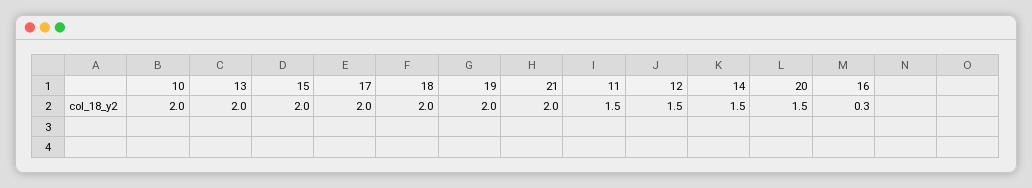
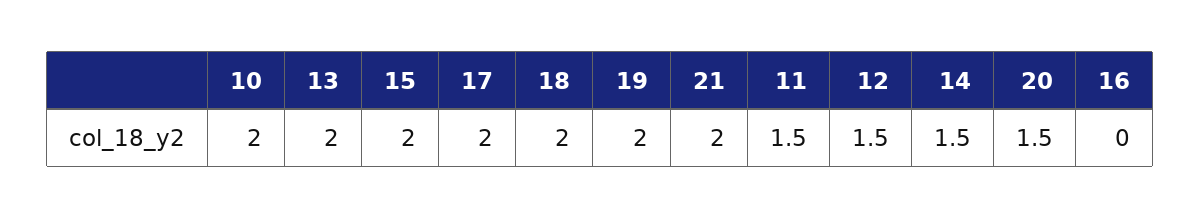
  {
    "10": 2,
    "13": 2,
    "15": 2,
    "17": 2,
    "18": 2,
    "19": 2,
    "21": 2,
    "11": 1.5,
    "12": 1.5,
    "14": 1.5,
    "20": 1.5,
-   "16": 0.3
+   "16": 0
  }

